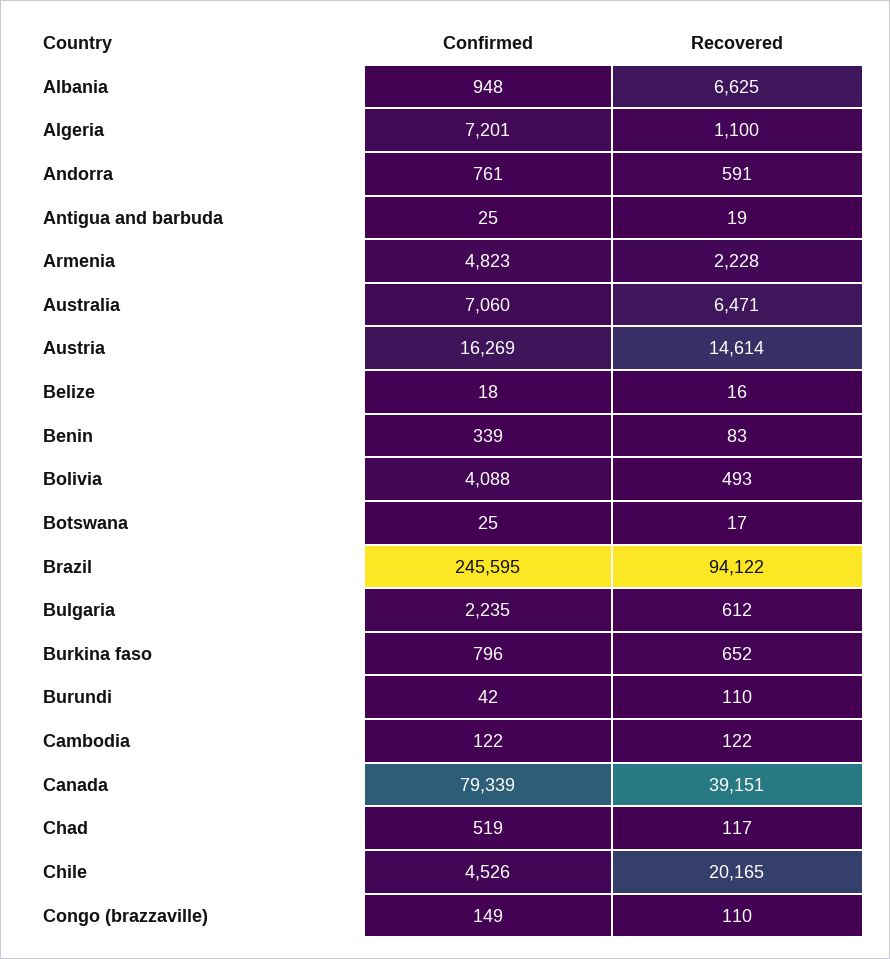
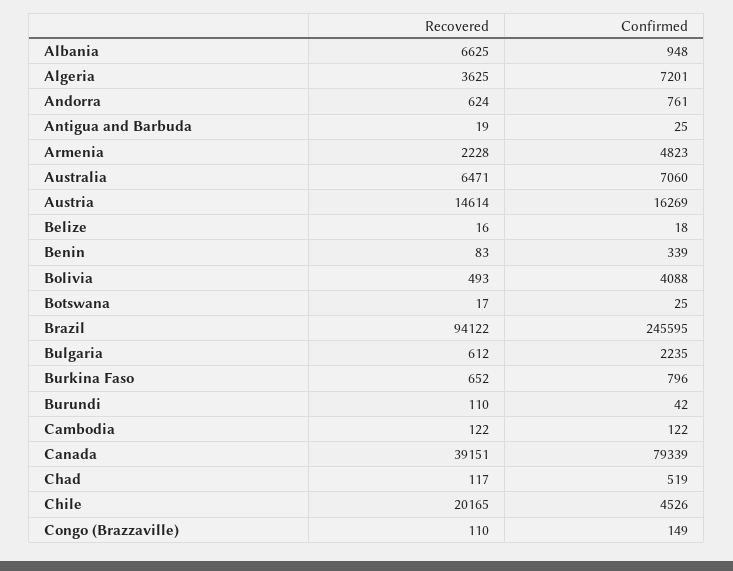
  {
    "Confirmed": {
      "Albania": 948,
      "Algeria": 7201,
      "Andorra": 761,
      "Antigua and barbuda": 25,
      "Armenia": 4823,
      "Australia": 7060,
      "Austria": 16269,
      "Belize": 18,
      "Benin": 339,
      "Bolivia": 4088,
      "Botswana": 25,
      "Brazil": 245595,
      "Bulgaria": 2235,
      "Burkina faso": 796,
      "Burundi": 42,
      "Cambodia": 122,
      "Canada": 79339,
      "Chad": 519,
      "Chile": 4526,
      "Congo (brazzaville)": 149
    },
    "Recovered": {
      "Albania": 6625,
-     "Algeria": 1100,
+     "Algeria": 3625,
-     "Andorra": 591,
+     "Andorra": 624,
      "Antigua and barbuda": 19,
      "Armenia": 2228,
      "Australia": 6471,
      "Austria": 14614,
      "Belize": 16,
      "Benin": 83,
      "Bolivia": 493,
      "Botswana": 17,
      "Brazil": 94122,
      "Bulgaria": 612,
      "Burkina faso": 652,
      "Burundi": 110,
      "Cambodia": 122,
      "Canada": 39151,
      "Chad": 117,
      "Chile": 20165,
      "Congo (brazzaville)": 110
    }
  }

